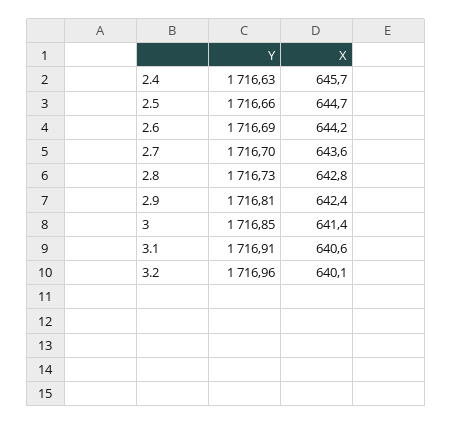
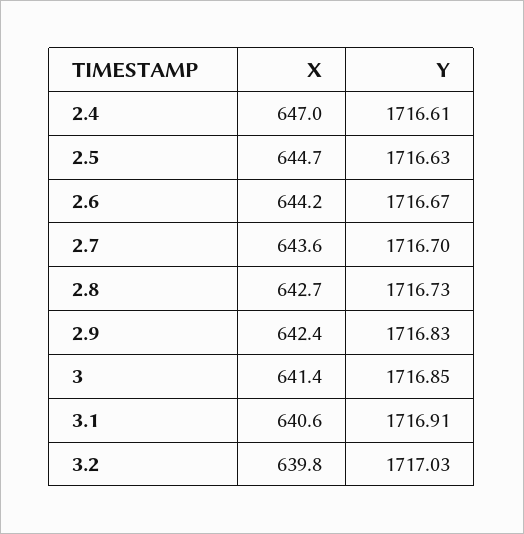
  {
    "Y": {
-     "2.4": 1716.63,
+     "2.4": 1716.61,
-     "2.5": 1716.66,
+     "2.5": 1716.63,
-     "2.6": 1716.69,
+     "2.6": 1716.67,
      "2.7": 1716.7,
      "2.8": 1716.73,
-     "2.9": 1716.81,
+     "2.9": 1716.83,
      "3": 1716.85,
      "3.1": 1716.91,
-     "3.2": 1716.96
+     "3.2": 1717.03
    },
    "X": {
-     "2.4": 645.7,
+     "2.4": 647,
      "2.5": 644.7,
      "2.6": 644.2,
      "2.7": 643.6,
-     "2.8": 642.8,
+     "2.8": 642.7,
      "2.9": 642.4,
      "3": 641.4,
      "3.1": 640.6,
-     "3.2": 640.1
+     "3.2": 639.8
    }
  }

